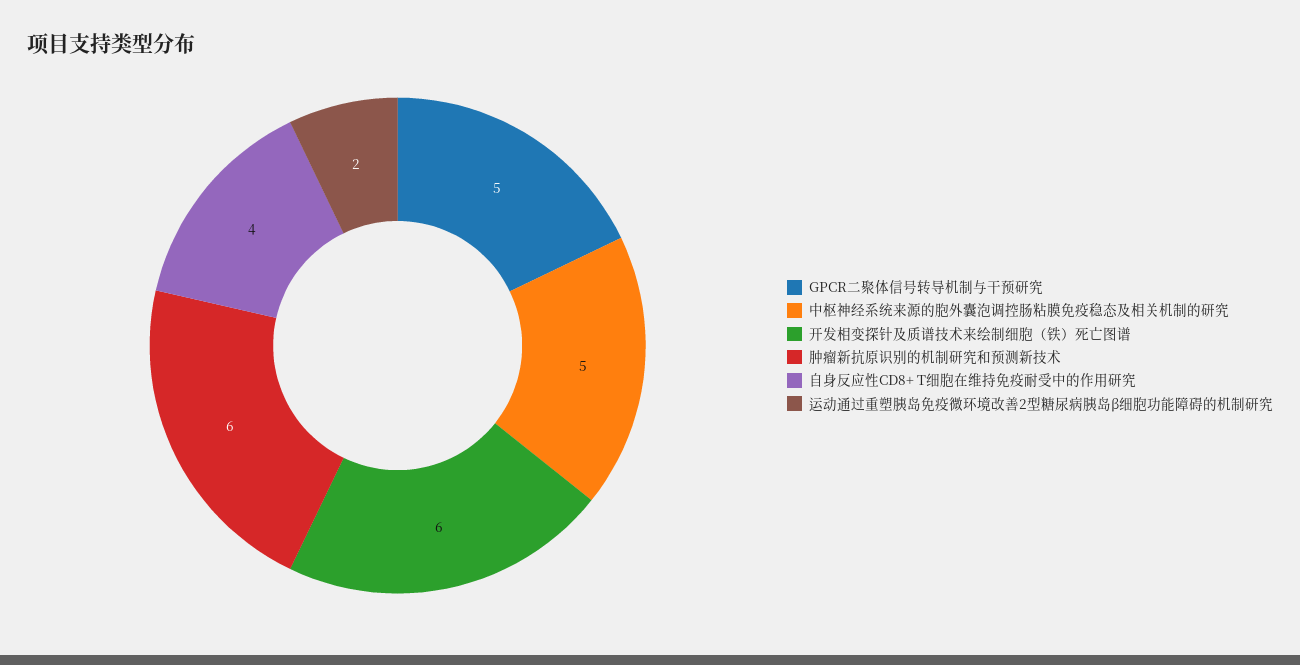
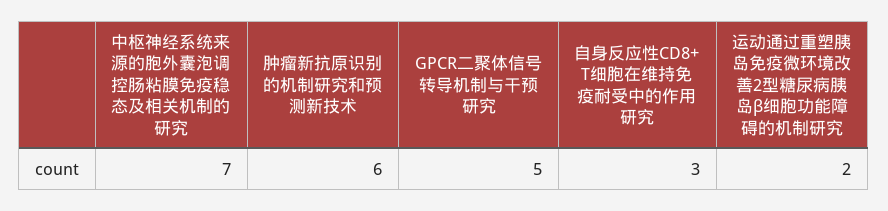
  {
    "GPCR二聚体信号转导机制与干预研究": 5,
-   "中枢神经系统来源的胞外囊泡调控肠粘膜免疫稳态及相关机制的研究": 5,
+   "中枢神经系统来源的胞外囊泡调控肠粘膜免疫稳态及相关机制的研究": 7,
-   "开发相变探针及质谱技术来绘制细胞（铁）死亡图谱": 6,
    "肿瘤新抗原识别的机制研究和预测新技术": 6,
-   "自身反应性CD8+ T细胞在维持免疫耐受中的作用研究": 4,
+   "自身反应性CD8+ T细胞在维持免疫耐受中的作用研究": 3,
    "运动通过重塑胰岛免疫微环境改善2型糖尿病胰岛β细胞功能障碍的机制研究": 2
  }

